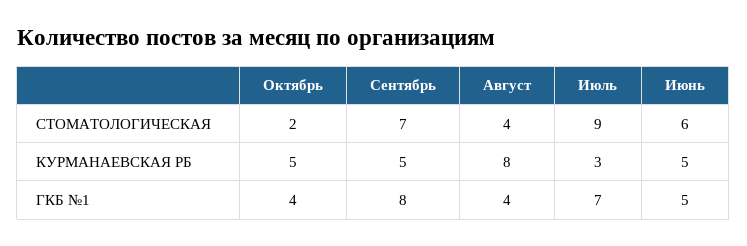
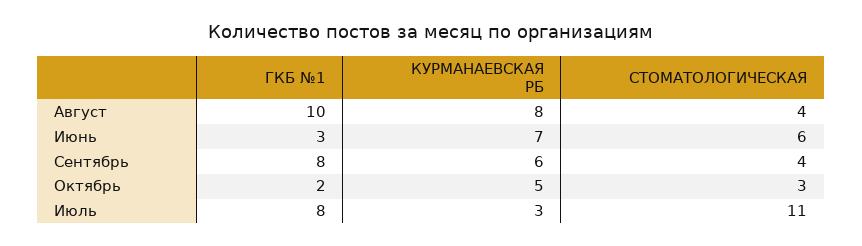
  {
    "Октябрь": {
-     "СТОМАТОЛОГИЧЕСКАЯ": 2,
+     "СТОМАТОЛОГИЧЕСКАЯ": 3,
      "КУРМАНАЕВСКАЯ РБ": 5,
-     "ГКБ №1": 4
+     "ГКБ №1": 2
    },
    "Сентябрь": {
-     "СТОМАТОЛОГИЧЕСКАЯ": 7,
+     "СТОМАТОЛОГИЧЕСКАЯ": 4,
-     "КУРМАНАЕВСКАЯ РБ": 5,
+     "КУРМАНАЕВСКАЯ РБ": 6,
      "ГКБ №1": 8
    },
    "Август": {
      "СТОМАТОЛОГИЧЕСКАЯ": 4,
      "КУРМАНАЕВСКАЯ РБ": 8,
-     "ГКБ №1": 4
+     "ГКБ №1": 10
    },
    "Июль": {
-     "СТОМАТОЛОГИЧЕСКАЯ": 9,
+     "СТОМАТОЛОГИЧЕСКАЯ": 11,
      "КУРМАНАЕВСКАЯ РБ": 3,
-     "ГКБ №1": 7
+     "ГКБ №1": 8
    },
    "Июнь": {
      "СТОМАТОЛОГИЧЕСКАЯ": 6,
-     "КУРМАНАЕВСКАЯ РБ": 5,
+     "КУРМАНАЕВСКАЯ РБ": 7,
-     "ГКБ №1": 5
+     "ГКБ №1": 3
    }
  }

